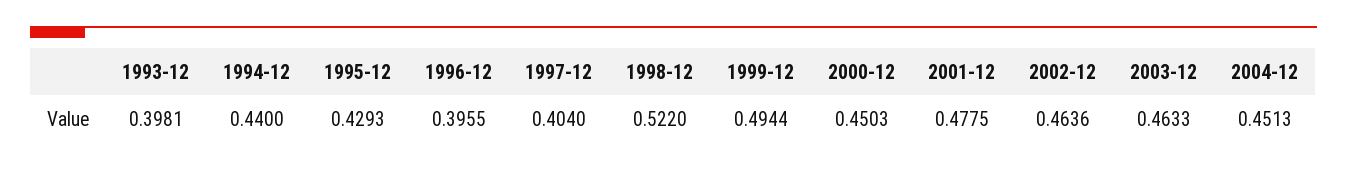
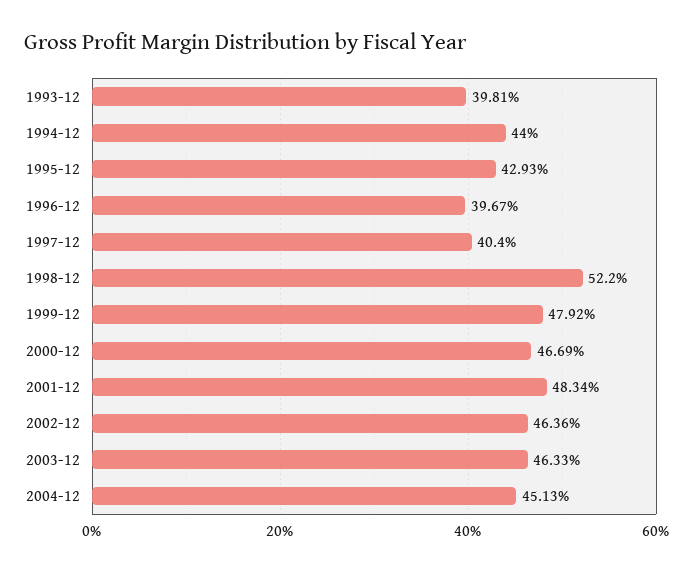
  {
    "1993-12": 0.3981,
    "1994-12": 0.44,
    "1995-12": 0.4293,
-   "1996-12": 0.3955,
+   "1996-12": 0.3967,
    "1997-12": 0.404,
    "1998-12": 0.522,
-   "1999-12": 0.4944,
+   "1999-12": 0.4792,
-   "2000-12": 0.4503,
+   "2000-12": 0.4669,
-   "2001-12": 0.4775,
+   "2001-12": 0.4834,
    "2002-12": 0.4636,
    "2003-12": 0.4633,
    "2004-12": 0.4513
  }

